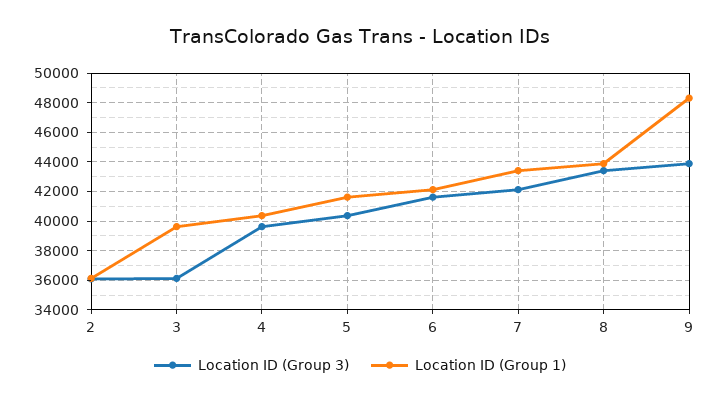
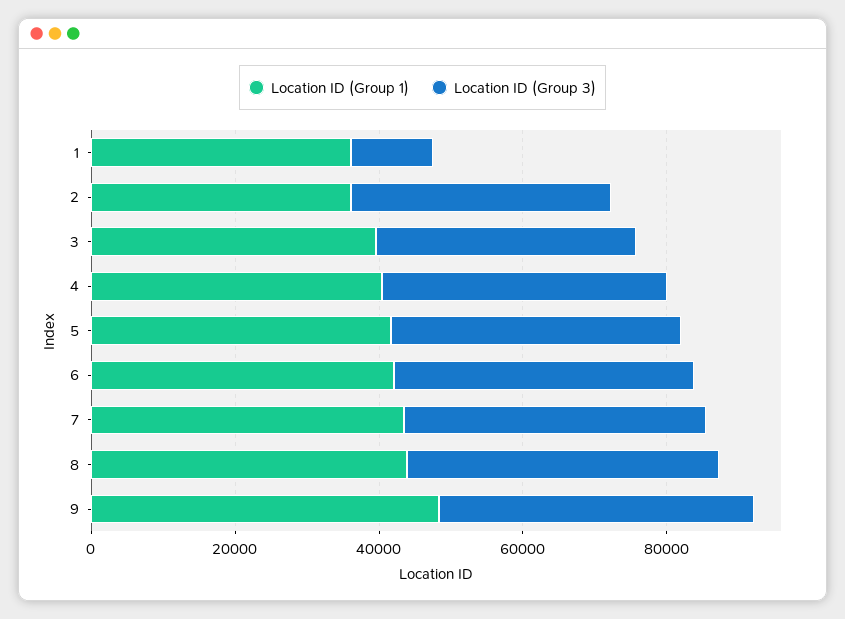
  {
    "Location ID (Group 3)": {
      "2": 36000,
      "3": 36000,
      "4": 39500,
      "5": 40500,
      "6": 41500,
      "7": 42000,
      "8": 43500,
-     "9": 44000
+     "9": 44000,
+     "1": 10000
    },
    "Location ID (Group 1)": {
      "2": 36000,
      "3": 39500,
      "4": 40500,
      "5": 41500,
      "6": 42000,
      "7": 43500,
      "8": 44000,
-     "9": 48500
+     "9": 48500,
+     "1": 35000
    }
  }

